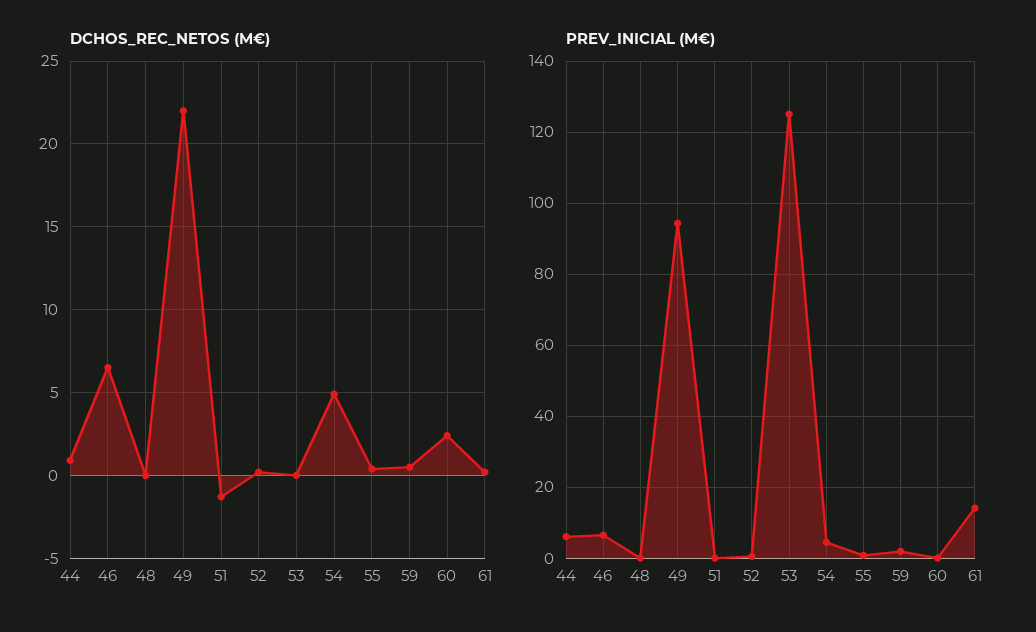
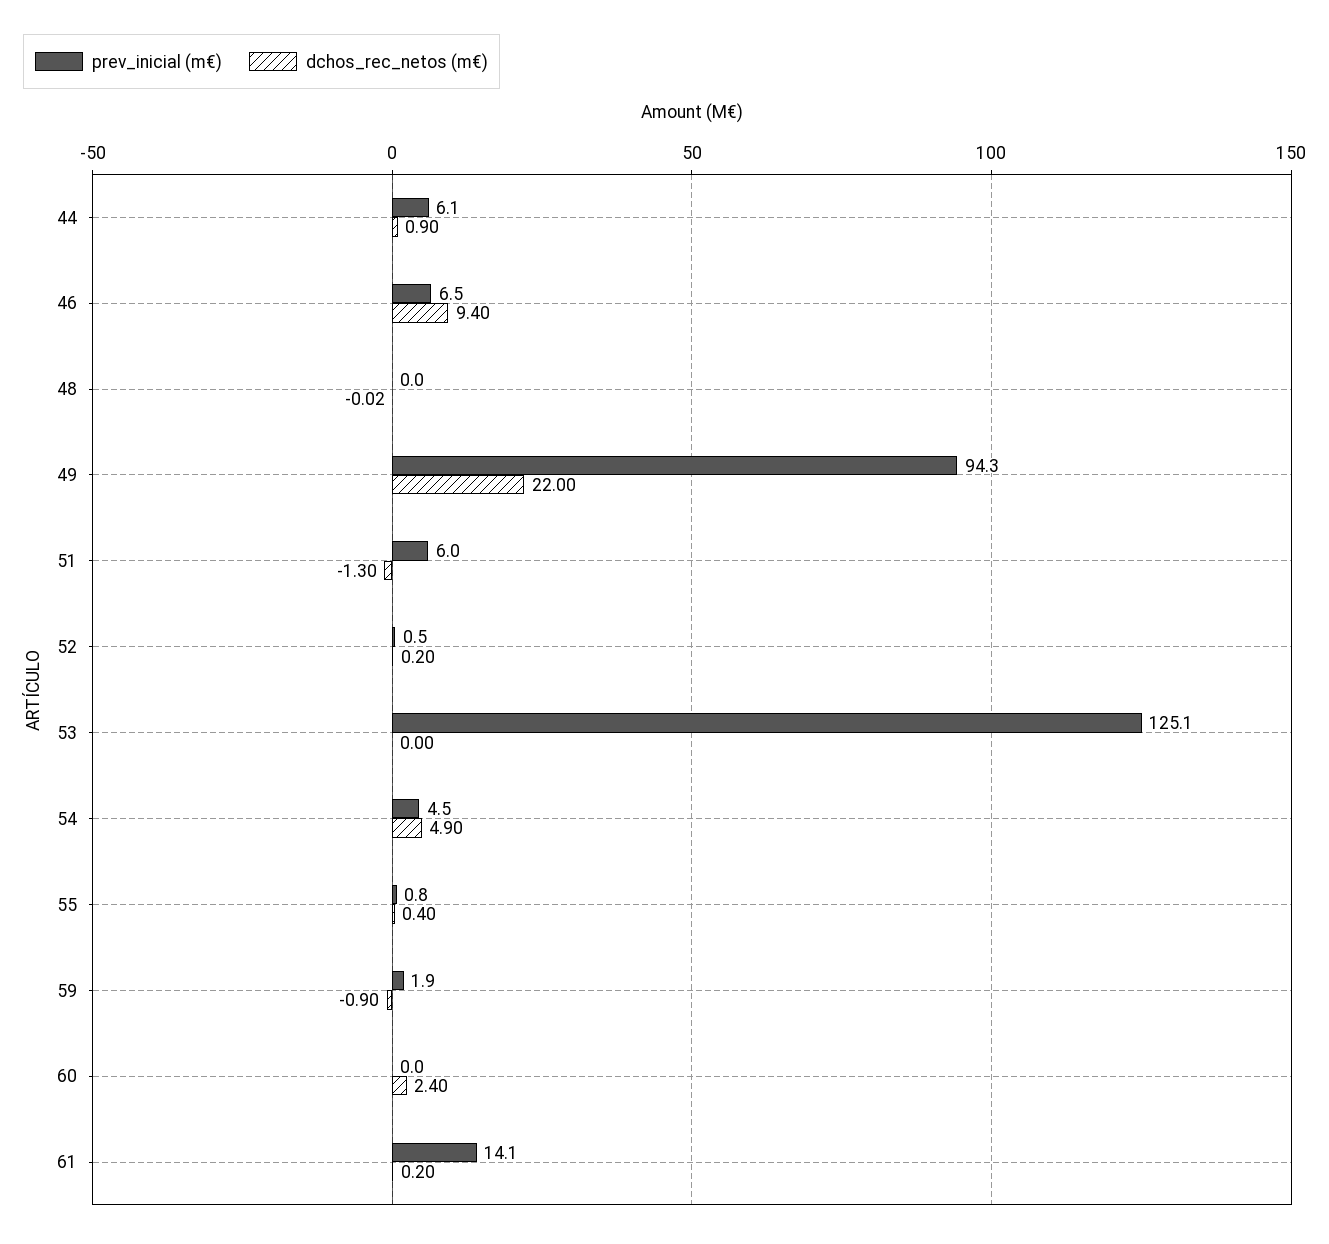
  {
    "DCHOS_REC_NETOS (M€)": {
      "44": 0.9,
-     "46": 6.5,
+     "46": 9.4,
      "48": -0.02,
      "49": 22,
      "51": -1.3,
      "52": 0.2,
      "53": 0,
      "54": 4.9,
      "55": 0.4,
-     "59": 0.5,
+     "59": -0.9,
      "60": 2.4,
      "61": 0.2
    },
    "PREV_INICIAL (M€)": {
      "44": 6.1,
      "46": 6.5,
      "48": 0,
      "49": 94.3,
-     "51": 0,
+     "51": 6,
      "52": 0.5,
      "53": 125.1,
      "54": 4.5,
      "55": 0.8,
      "59": 1.9,
      "60": 0,
      "61": 14.1
    }
  }

